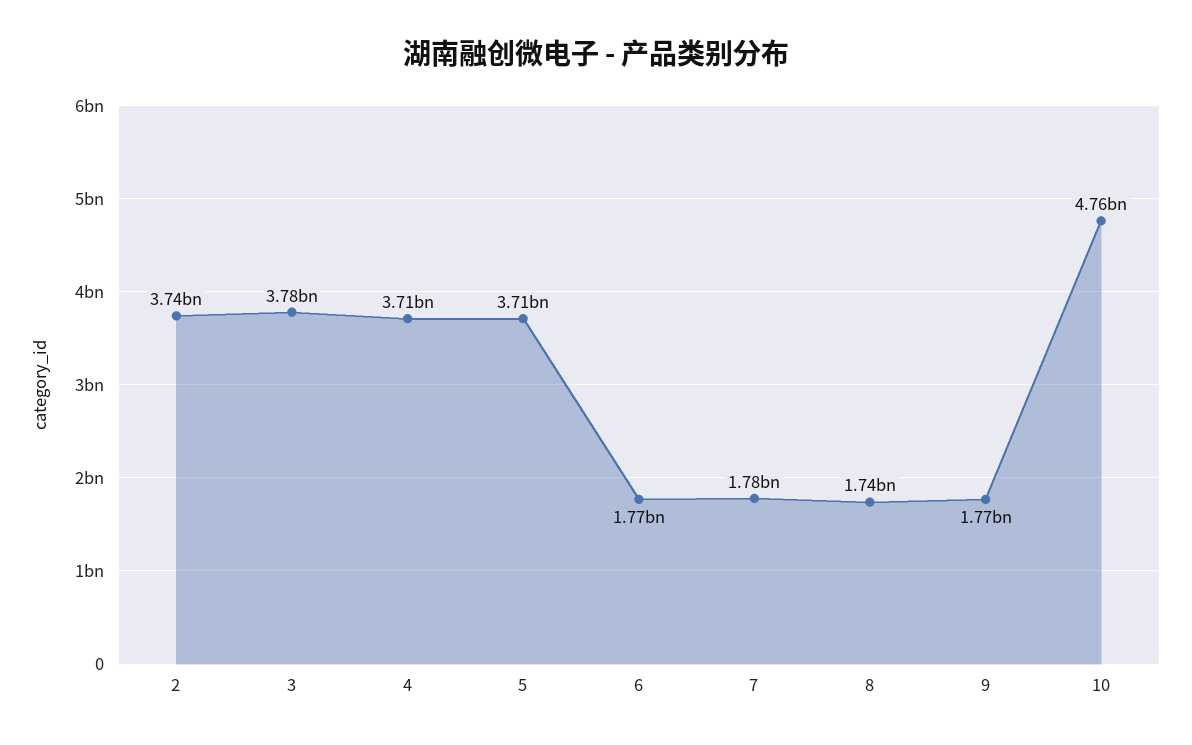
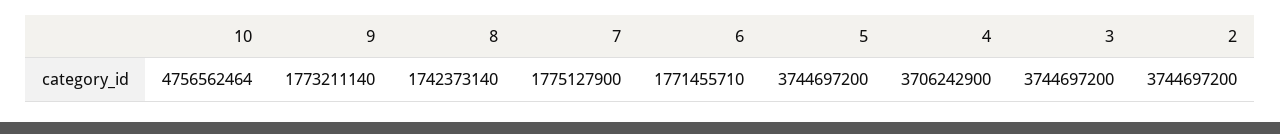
  {
    "2": 3744697200,
-   "3": 3780000000,
+   "3": 3744697200,
    "4": 3706242900,
-   "5": 3710000000,
+   "5": 3744697200,
    "6": 1771455710,
    "7": 1775127900,
    "8": 1742373140,
    "9": 1773211140,
    "10": 4756562464
  }

